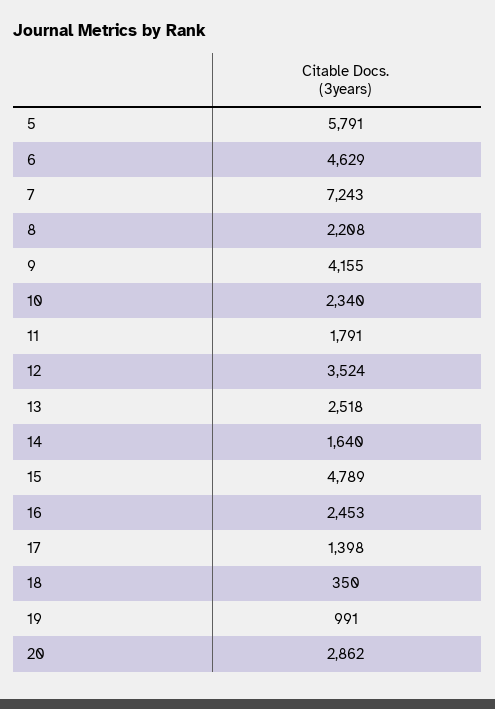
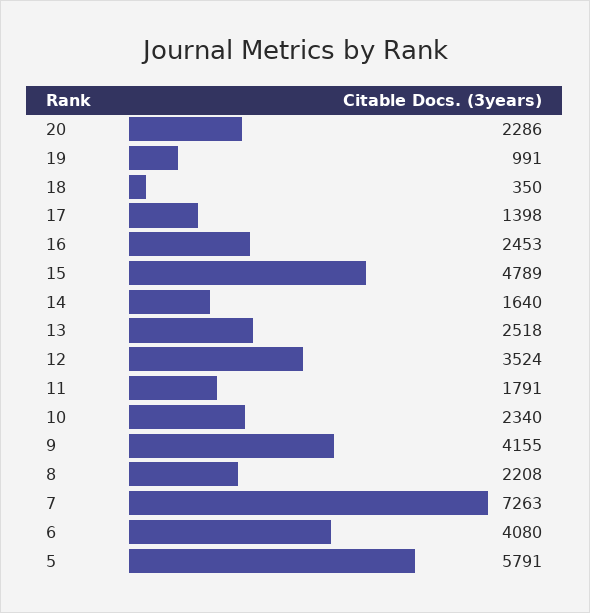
  {
    "5": 5791,
-   "6": 4629,
+   "6": 4080,
-   "7": 7243,
+   "7": 7263,
    "8": 2208,
    "9": 4155,
    "10": 2340,
    "11": 1791,
    "12": 3524,
    "13": 2518,
    "14": 1640,
    "15": 4789,
    "16": 2453,
    "17": 1398,
    "18": 350,
    "19": 991,
-   "20": 2862
+   "20": 2286
  }

